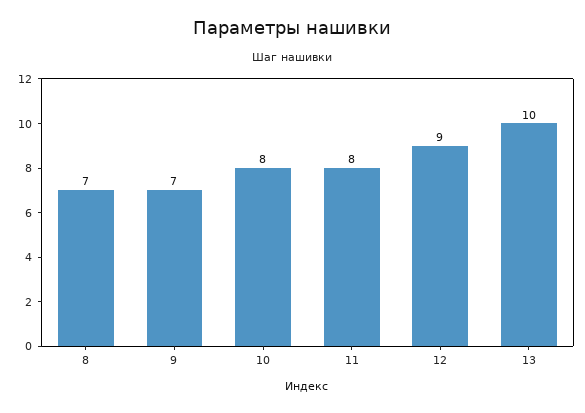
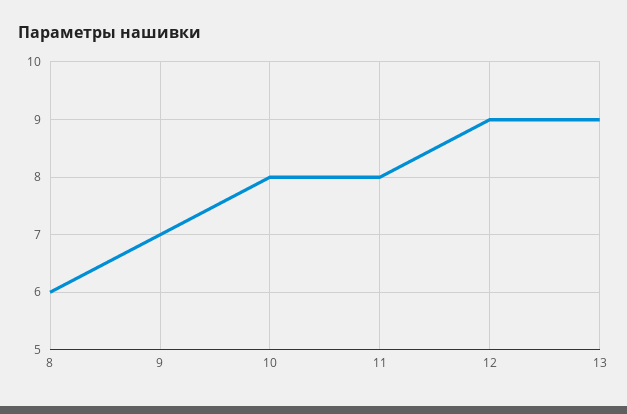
  {
-   "8": 7,
+   "8": 6,
    "9": 7,
    "10": 8,
    "11": 8,
    "12": 9,
-   "13": 10
+   "13": 9
  }

